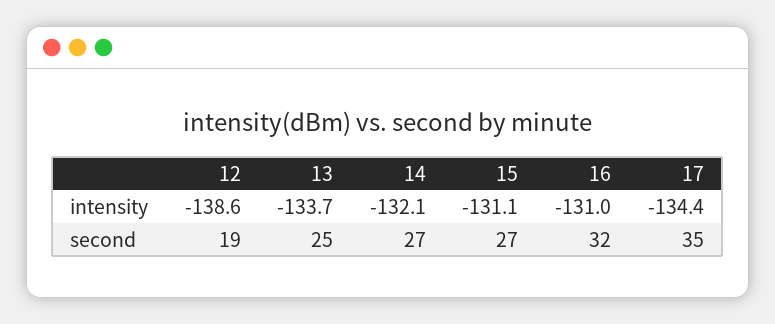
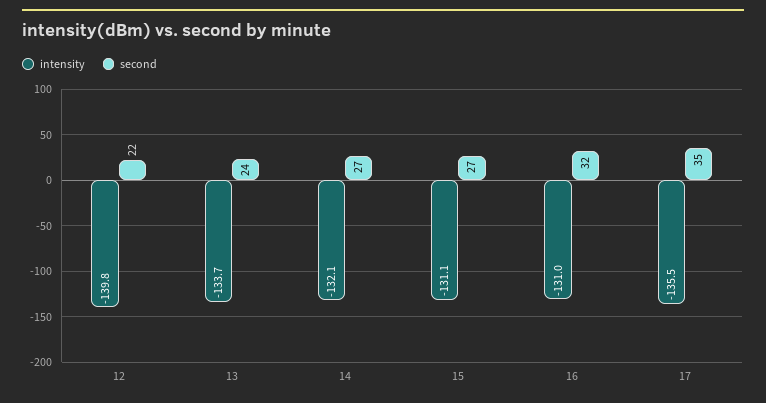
  {
    "intensity": {
-     "12": -138.6,
+     "12": -139.8,
      "13": -133.7,
      "14": -132.1,
      "15": -131.1,
      "16": -131,
-     "17": -134.4
+     "17": -135.5
    },
    "second": {
-     "12": 19,
+     "12": 22,
-     "13": 25,
+     "13": 24,
      "14": 27,
      "15": 27,
      "16": 32,
      "17": 35
    }
  }

